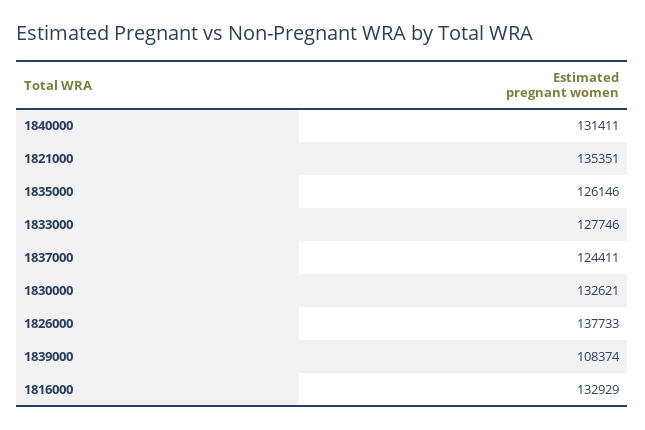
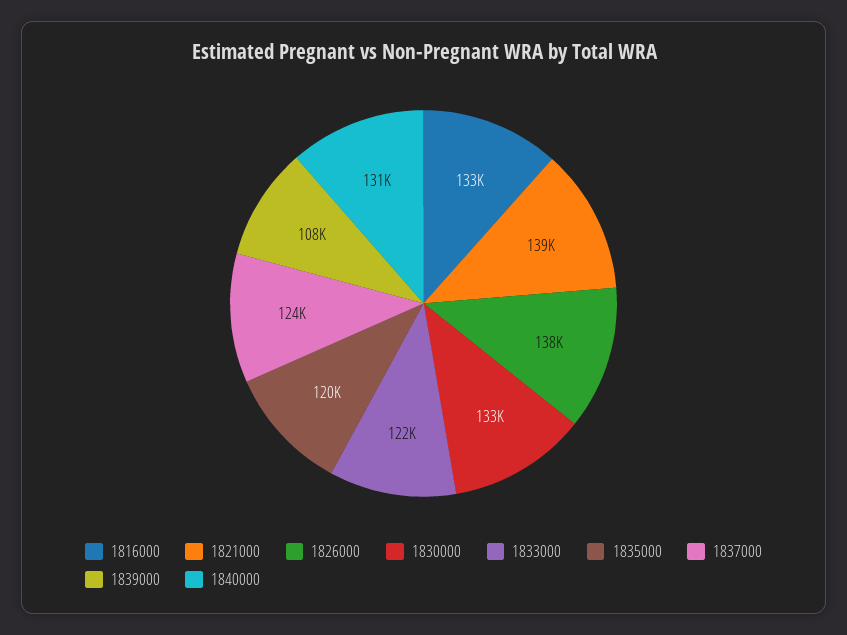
  {
    "1840000": 131411,
-   "1821000": 135351,
+   "1821000": 139000,
-   "1835000": 126146,
+   "1835000": 120000,
-   "1833000": 127746,
+   "1833000": 122000,
    "1837000": 124411,
    "1830000": 132621,
    "1826000": 137733,
    "1839000": 108374,
    "1816000": 132929
  }

